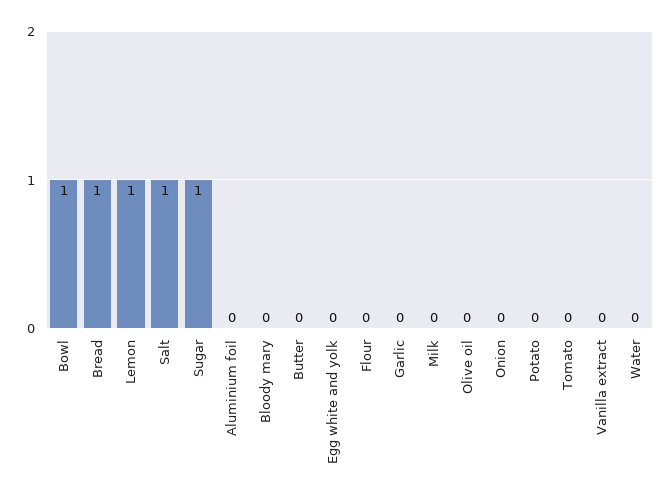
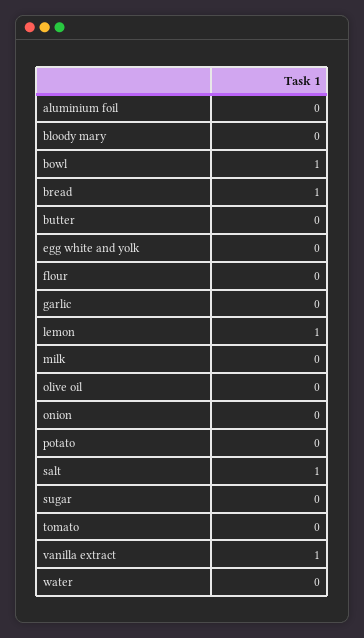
  {
    "Bowl": 1,
    "Bread": 1,
    "Lemon": 1,
    "Salt": 1,
-   "Sugar": 1,
+   "Sugar": 0,
    "Aluminium foil": 0,
    "Bloody mary": 0,
    "Butter": 0,
    "Egg white and yolk": 0,
    "Flour": 0,
    "Garlic": 0,
    "Milk": 0,
    "Olive oil": 0,
    "Onion": 0,
    "Potato": 0,
    "Tomato": 0,
-   "Vanilla extract": 0,
+   "Vanilla extract": 1,
    "Water": 0
  }

